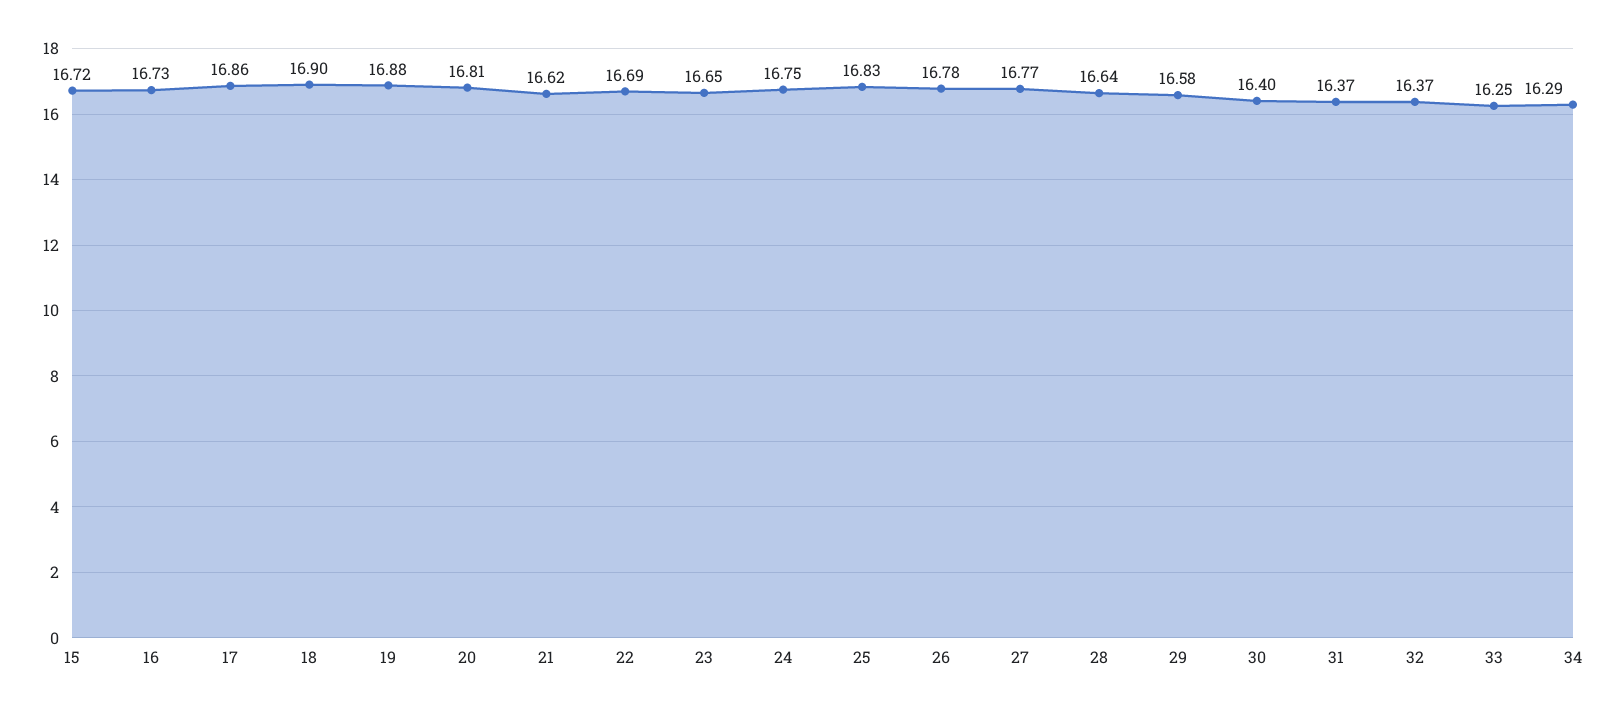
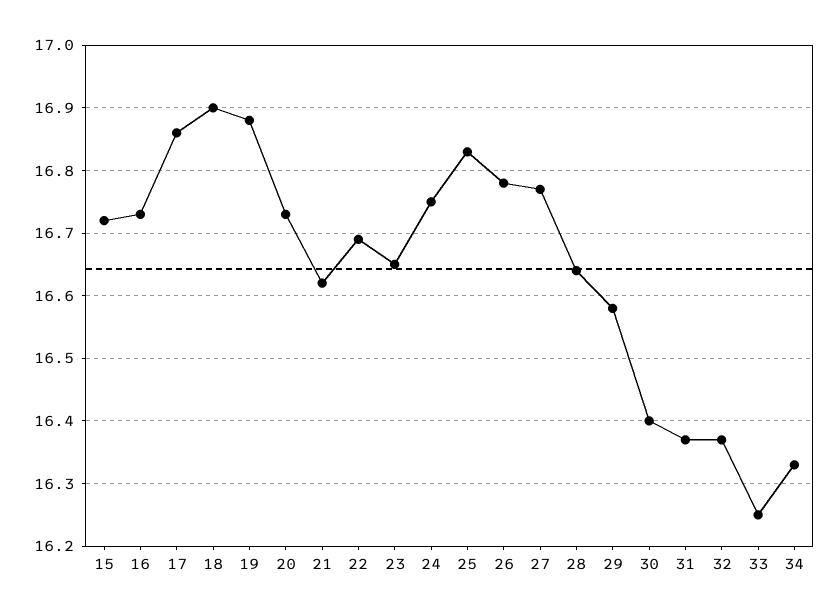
  {
    "15": 16.72,
    "16": 16.73,
    "17": 16.86,
    "18": 16.9,
    "19": 16.88,
-   "20": 16.81,
+   "20": 16.73,
    "21": 16.62,
    "22": 16.69,
    "23": 16.65,
    "24": 16.75,
    "25": 16.83,
    "26": 16.78,
    "27": 16.77,
    "28": 16.64,
    "29": 16.58,
    "30": 16.4,
    "31": 16.37,
    "32": 16.37,
    "33": 16.25,
-   "34": 16.29
+   "34": 16.33
  }

